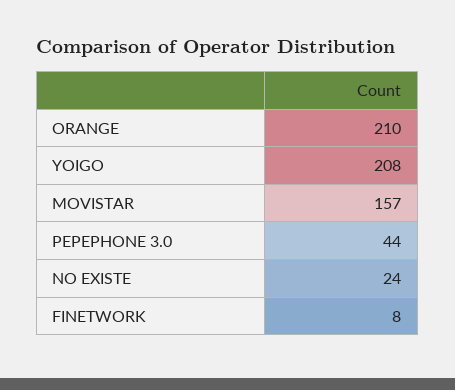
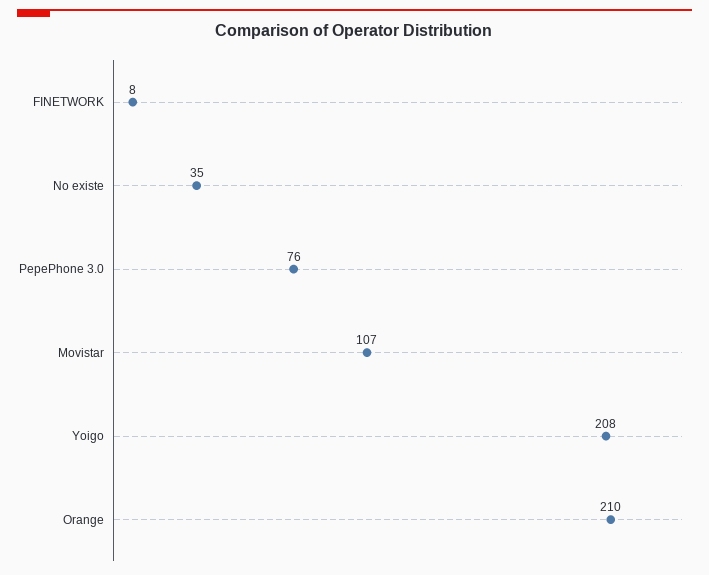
  {
    "ORANGE": 210,
    "YOIGO": 208,
-   "MOVISTAR": 157,
+   "MOVISTAR": 107,
-   "PEPEPHONE 3.0": 44,
+   "PEPEPHONE 3.0": 76,
-   "NO EXISTE": 24,
+   "NO EXISTE": 35,
    "FINETWORK": 8
  }

